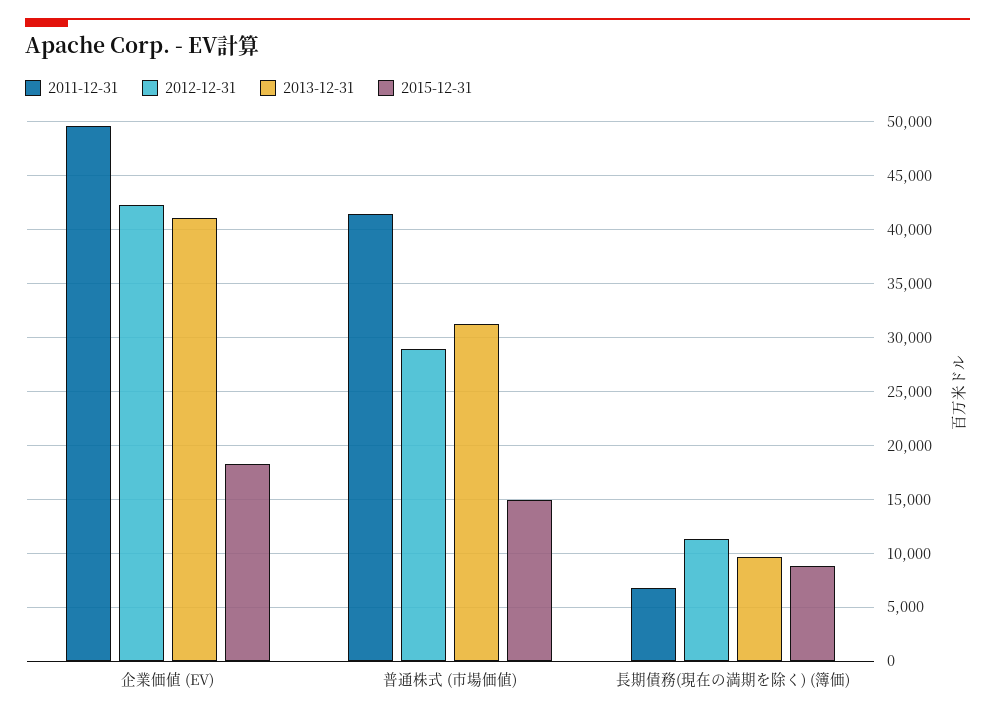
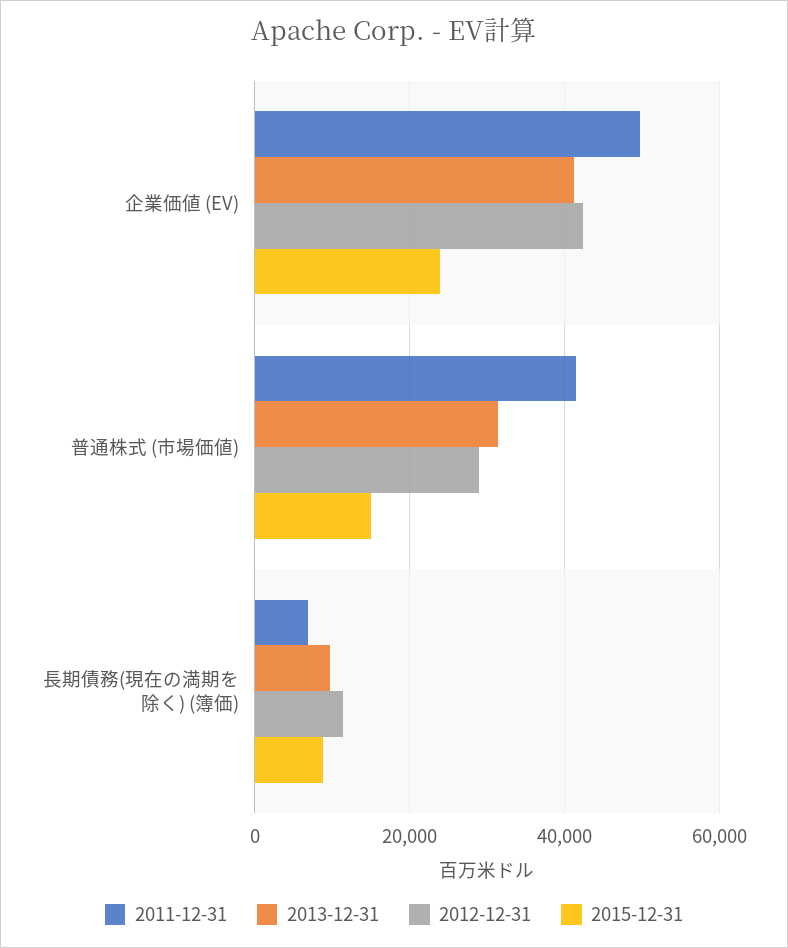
  {
    "2011-12-31": {
      "企業価値 (EV)": 50000,
      "普通株式 (市場価値)": 41000,
      "長期債務(現在の満期を除く) (簿価)": 7000
    },
    "2012-12-31": {
      "企業価値 (EV)": 42000,
      "普通株式 (市場価値)": 29000,
      "長期債務(現在の満期を除く) (簿価)": 11000
    },
    "2013-12-31": {
      "企業価値 (EV)": 41000,
      "普通株式 (市場価値)": 31000,
      "長期債務(現在の満期を除く) (簿価)": 10000
    },
    "2015-12-31": {
-     "企業価値 (EV)": 18000,
+     "企業価値 (EV)": 24000,
      "普通株式 (市場価値)": 15000,
      "長期債務(現在の満期を除く) (簿価)": 9000
    }
  }

